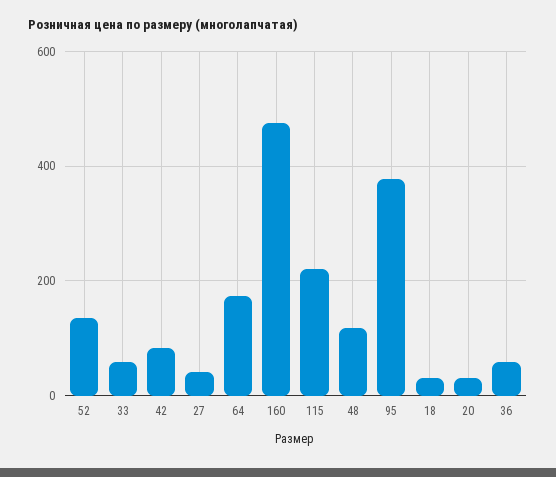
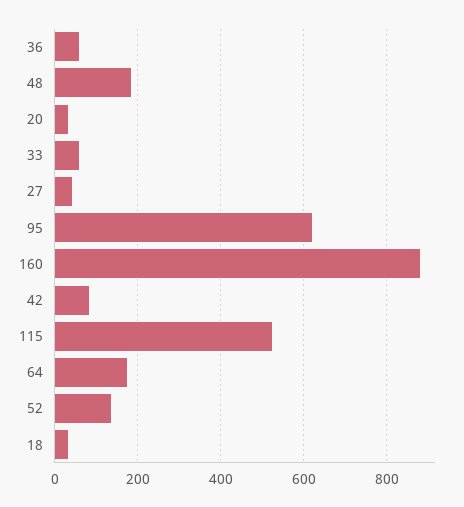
  {
    "52": 140,
    "33": 60,
    "42": 80,
    "27": 40,
    "64": 180,
-   "160": 480,
+   "160": 880,
-   "115": 220,
+   "115": 520,
-   "48": 120,
+   "48": 180,
-   "95": 380,
+   "95": 620,
    "18": 40,
    "20": 40,
    "36": 60
  }

